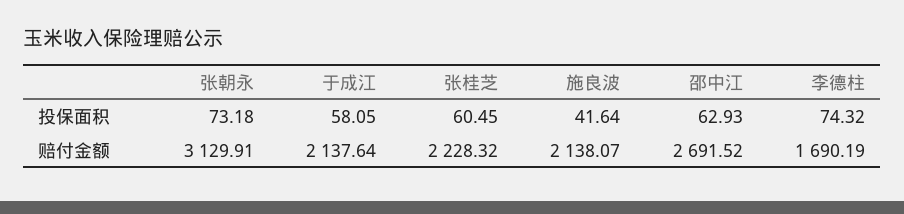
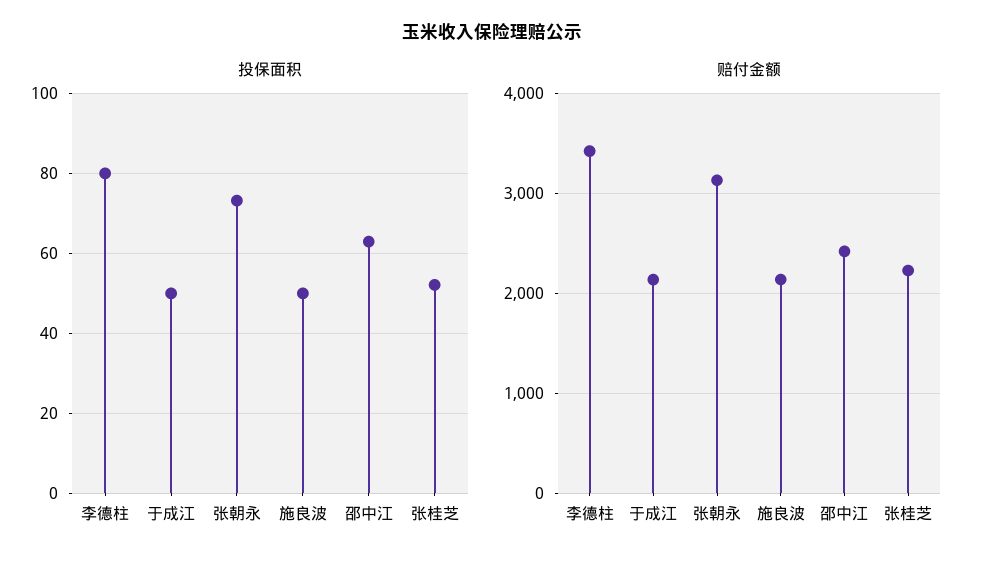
  {
    "投保面积": {
      "张朝永": 73.18,
-     "于成江": 58.05,
+     "于成江": 50,
-     "张桂芝": 60.45,
+     "张桂芝": 52,
-     "施良波": 41.64,
+     "施良波": 50,
      "邵中江": 62.93,
-     "李德柱": 74.32
+     "李德柱": 80
    },
    "赔付金额": {
      "张朝永": 3129.91,
      "于成江": 2137.64,
      "张桂芝": 2228.32,
      "施良波": 2138.07,
-     "邵中江": 2691.52,
+     "邵中江": 2400,
-     "李德柱": 1690.19
+     "李德柱": 3400
    }
  }

